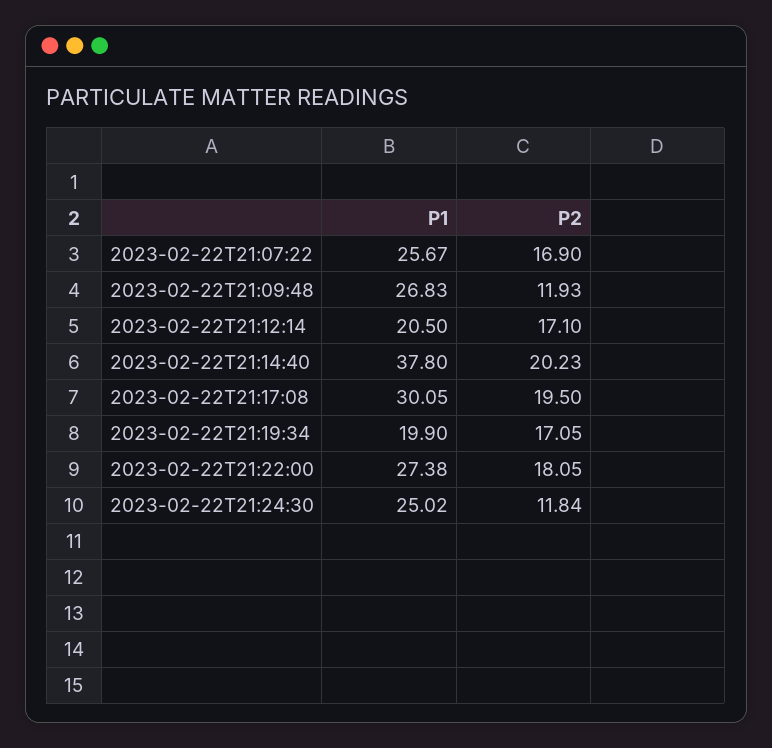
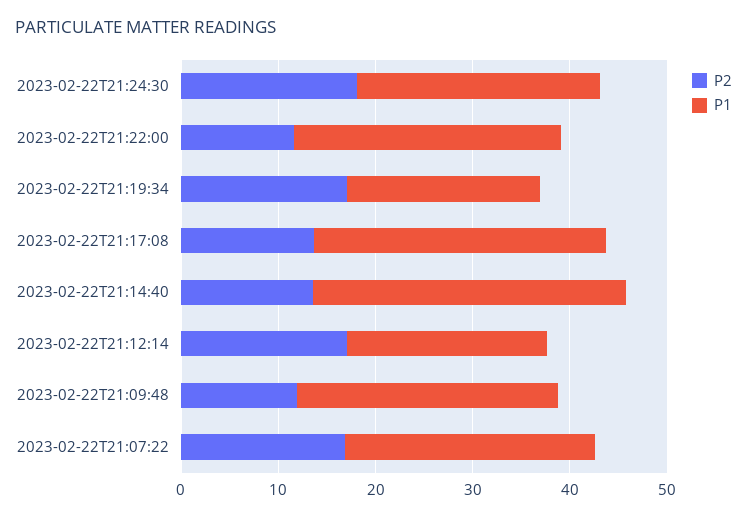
  {
    "P1": {
      "2023-02-22T21:07:22": 25.67,
      "2023-02-22T21:09:48": 26.83,
      "2023-02-22T21:12:14": 20.5,
-     "2023-02-22T21:14:40": 37.8,
+     "2023-02-22T21:14:40": 32,
      "2023-02-22T21:17:08": 30.05,
      "2023-02-22T21:19:34": 19.9,
      "2023-02-22T21:22:00": 27.38,
      "2023-02-22T21:24:30": 25.02
    },
    "P2": {
      "2023-02-22T21:07:22": 16.9,
      "2023-02-22T21:09:48": 11.93,
      "2023-02-22T21:12:14": 17.1,
-     "2023-02-22T21:14:40": 20.23,
+     "2023-02-22T21:14:40": 14,
-     "2023-02-22T21:17:08": 19.5,
+     "2023-02-22T21:17:08": 14,
      "2023-02-22T21:19:34": 17.05,
-     "2023-02-22T21:22:00": 18.05,
+     "2023-02-22T21:22:00": 12,
-     "2023-02-22T21:24:30": 11.84
+     "2023-02-22T21:24:30": 18
    }
  }

